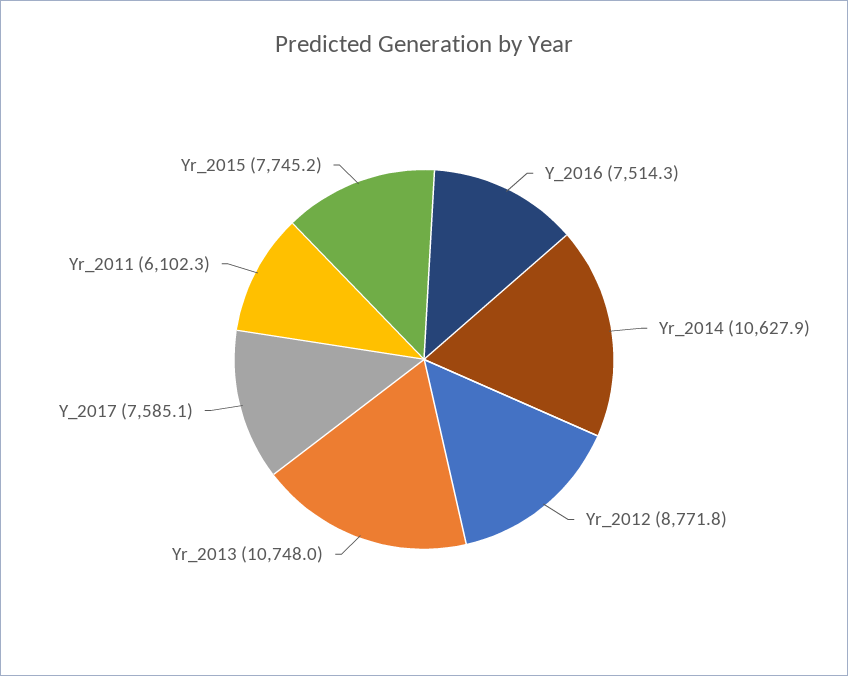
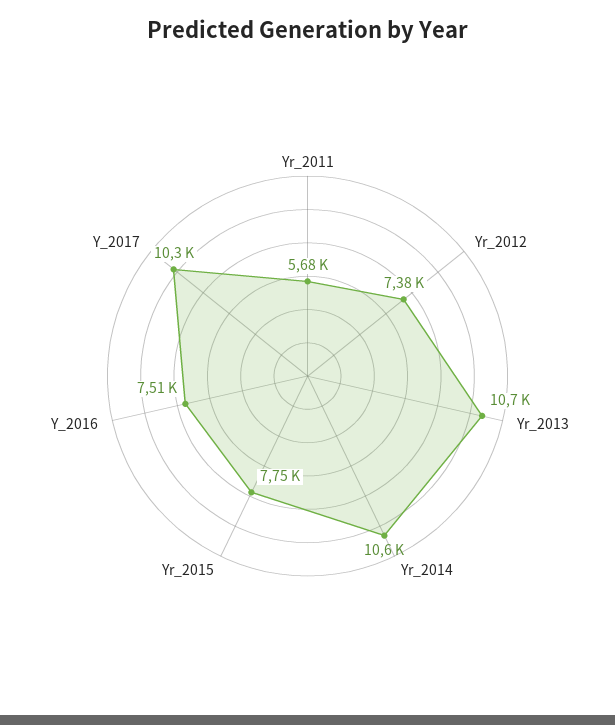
  {
    "Y_2016": 7514.3,
    "Yr_2014": 10627.9,
-   "Yr_2012": 8771.8,
+   "Yr_2012": 7380,
    "Yr_2013": 10748,
-   "Y_2017": 7585.1,
+   "Y_2017": 10300,
-   "Yr_2011": 6102.3,
+   "Yr_2011": 5680,
    "Yr_2015": 7745.2
  }

